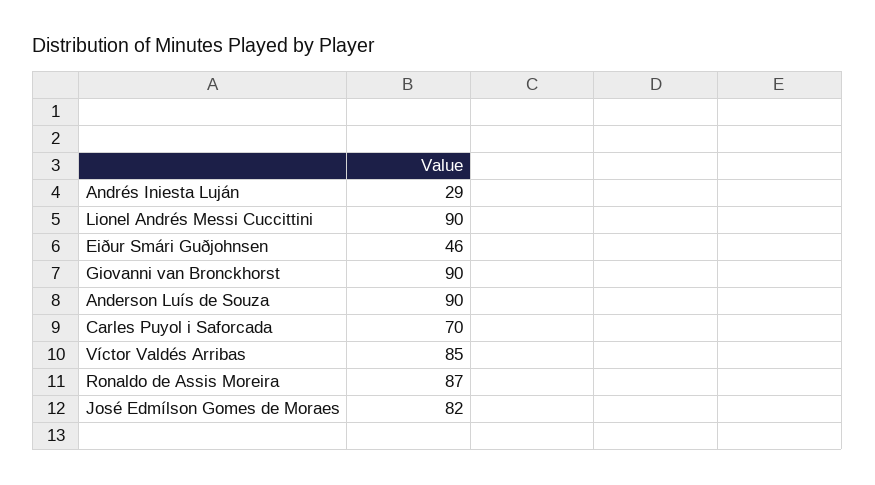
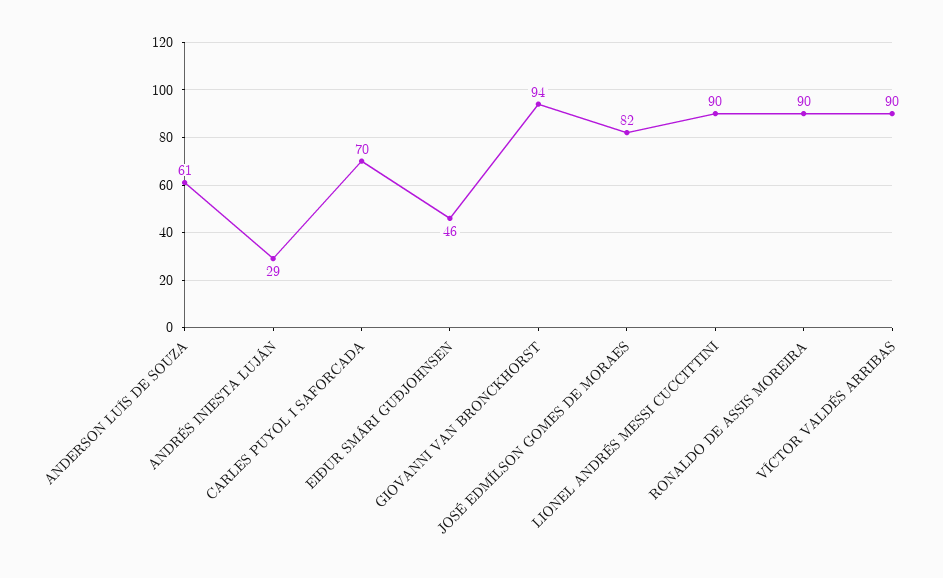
  {
    "Andrés Iniesta Luján": 29,
    "Lionel Andrés Messi Cuccittini": 90,
    "Eiður Smári Guðjohnsen": 46,
-   "Giovanni van Bronckhorst": 90,
+   "Giovanni van Bronckhorst": 94,
-   "Anderson Luís de Souza": 90,
+   "Anderson Luís de Souza": 61,
    "Carles Puyol i Saforcada": 70,
-   "Víctor Valdés Arribas": 85,
+   "Víctor Valdés Arribas": 90,
-   "Ronaldo de Assis Moreira": 87,
+   "Ronaldo de Assis Moreira": 90,
    "José Edmílson Gomes de Moraes": 82
  }

